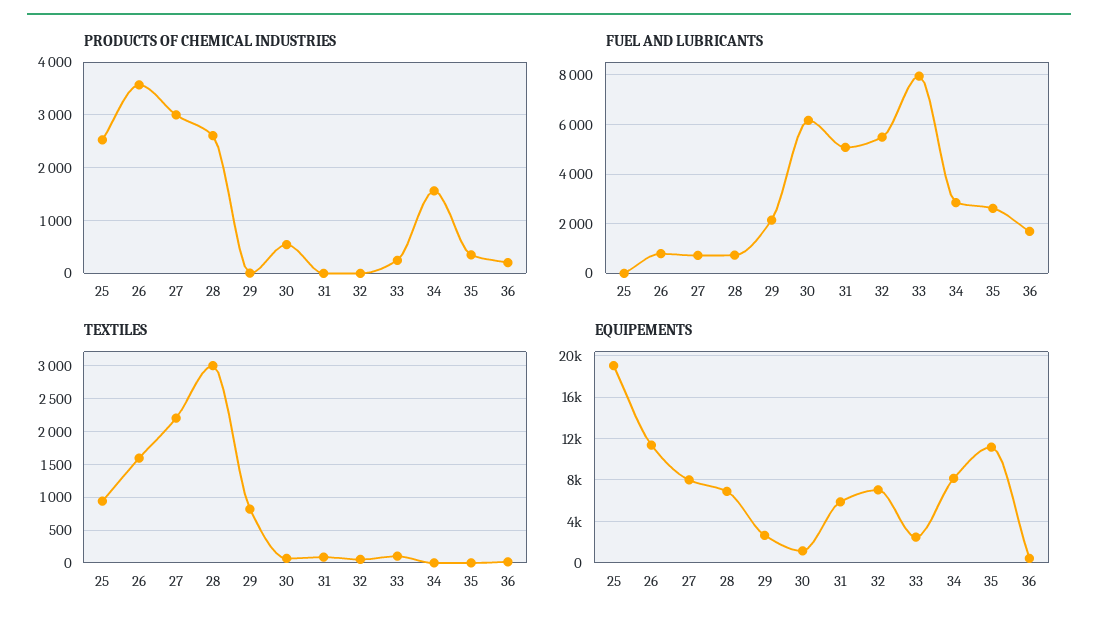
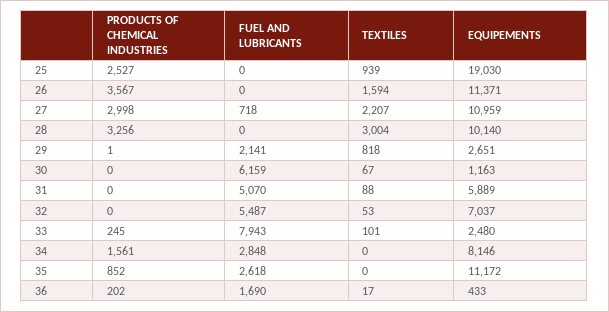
  {
    "PRODUCTS OF CHEMICAL INDUSTRIES": {
      "25": 2527,
      "26": 3567,
      "27": 2998,
-     "28": 2600,
+     "28": 3256,
      "29": 1,
-     "30": 600,
+     "30": 0,
      "31": 0,
      "32": 0,
      "33": 245,
      "34": 1561,
-     "35": 400,
+     "35": 852,
      "36": 202
    },
    "FUEL AND LUBRICANTS": {
      "25": 0,
-     "26": 750,
+     "26": 0,
      "27": 718,
-     "28": 750,
+     "28": 0,
      "29": 2141,
      "30": 6159,
      "31": 5070,
      "32": 5487,
      "33": 7943,
      "34": 2848,
      "35": 2618,
      "36": 1690
    },
    "TEXTILES": {
      "25": 939,
      "26": 1594,
      "27": 2207,
      "28": 3004,
      "29": 818,
      "30": 67,
      "31": 88,
      "32": 53,
      "33": 101,
      "34": 0,
      "35": 0,
      "36": 17
    },
    "EQUIPEMENTS": {
      "25": 19030,
      "26": 11371,
-     "27": 8000,
+     "27": 10959,
-     "28": 7000,
+     "28": 10140,
      "29": 2651,
      "30": 1163,
      "31": 5889,
      "32": 7037,
      "33": 2480,
      "34": 8146,
      "35": 11172,
      "36": 433
    }
  }

